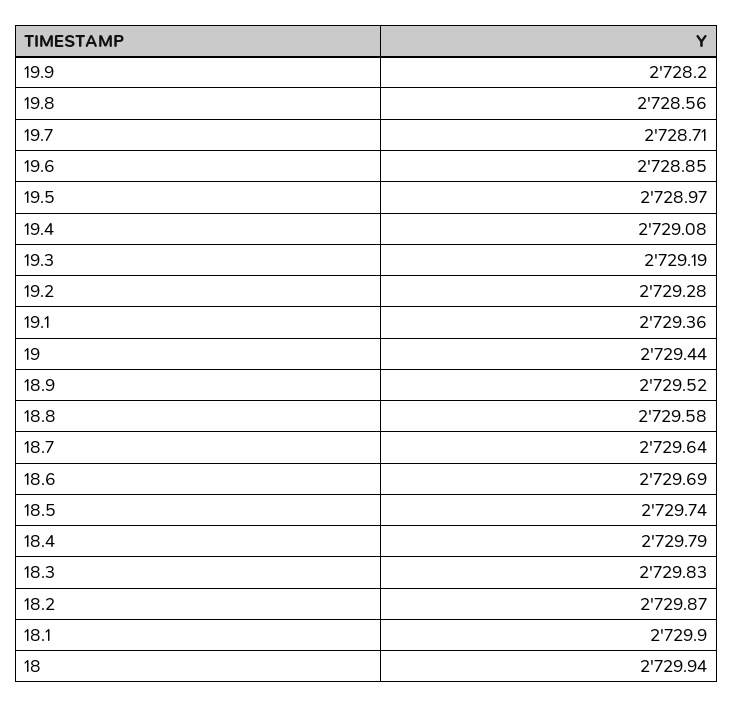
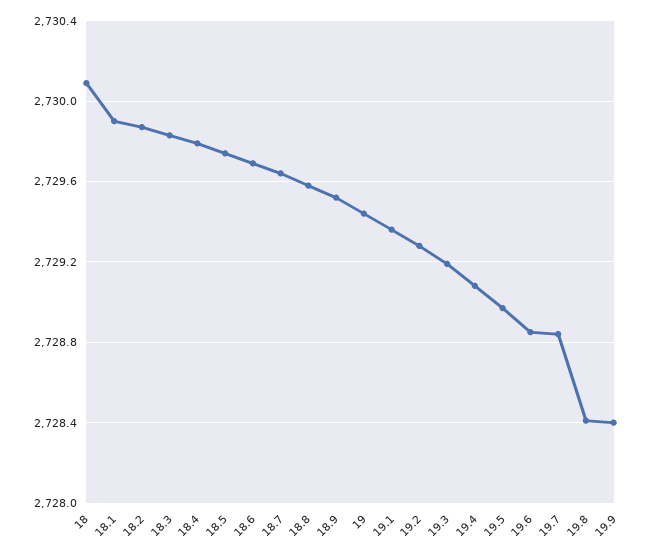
  {
-   "19.9": 2728.2,
+   "19.9": 2728.4,
-   "19.8": 2728.56,
+   "19.8": 2728.4,
-   "19.7": 2728.71,
+   "19.7": 2728.85,
    "19.6": 2728.85,
    "19.5": 2728.97,
    "19.4": 2729.08,
    "19.3": 2729.19,
    "19.2": 2729.28,
    "19.1": 2729.36,
    "19": 2729.44,
    "18.9": 2729.52,
    "18.8": 2729.58,
    "18.7": 2729.64,
    "18.6": 2729.69,
    "18.5": 2729.74,
    "18.4": 2729.79,
    "18.3": 2729.83,
    "18.2": 2729.87,
    "18.1": 2729.9,
-   "18": 2729.94
+   "18": 2730.1
  }

